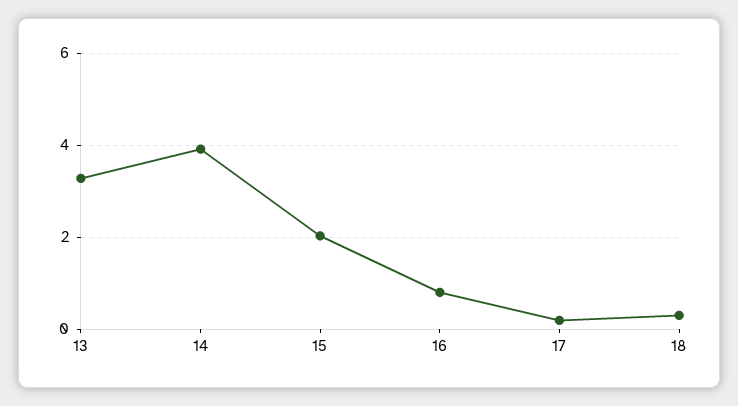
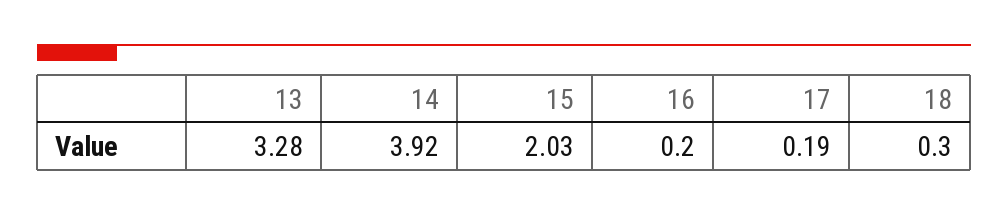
  {
    "13": 3.28,
    "14": 3.92,
    "15": 2.03,
-   "16": 0.8,
+   "16": 0.2,
    "17": 0.19,
    "18": 0.3
  }

